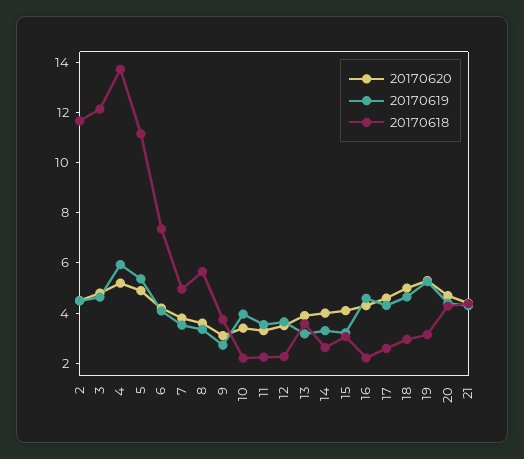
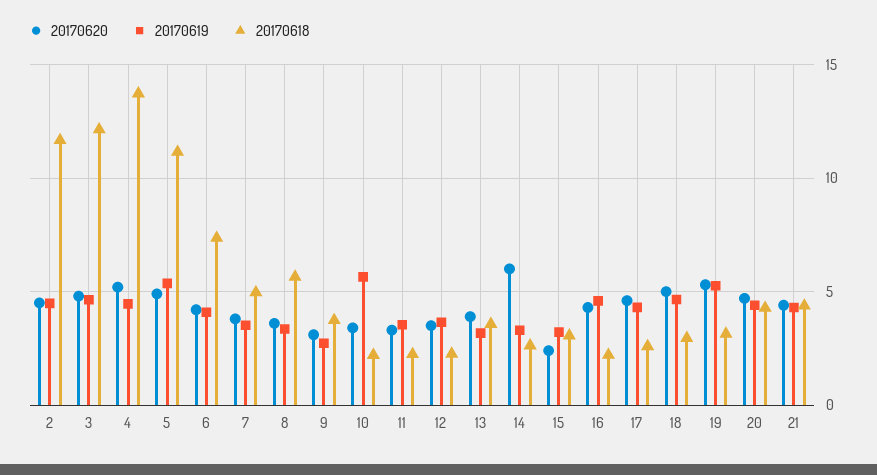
  {
    "20170620": {
      "2": 4.5,
      "3": 5,
      "4": 5,
      "5": 5,
      "6": 4,
      "7": 4,
      "8": 3.5,
      "9": 3,
      "10": 3.5,
      "11": 3.5,
      "12": 3.5,
      "13": 4,
-     "14": 4,
+     "14": 6,
-     "15": 4,
+     "15": 2.5,
      "16": 4.5,
      "17": 4.5,
      "18": 5,
      "19": 5.5,
      "20": 4.5,
      "21": 4.5
    },
    "20170619": {
      "2": 4.5,
      "3": 4.5,
-     "4": 6,
+     "4": 4.5,
      "5": 5.5,
      "6": 4,
      "7": 3.5,
      "8": 3.5,
      "9": 2.5,
-     "10": 4,
+     "10": 5.5,
      "11": 3.5,
      "12": 3.5,
      "13": 3,
      "14": 3.5,
      "15": 3,
      "16": 4.5,
      "17": 4.5,
      "18": 4.5,
      "19": 5.5,
      "20": 4.5,
      "21": 4.5
    },
    "20170618": {
      "2": 11.5,
      "3": 12,
      "4": 13.5,
      "5": 11,
      "6": 7.5,
      "7": 5,
      "8": 5.5,
      "9": 3.5,
      "10": 2,
      "11": 2,
      "12": 2.5,
      "13": 3.5,
      "14": 2.5,
      "15": 3,
      "16": 2,
      "17": 2.5,
      "18": 3,
      "19": 3,
      "20": 4.5,
      "21": 4.5
    }
  }

